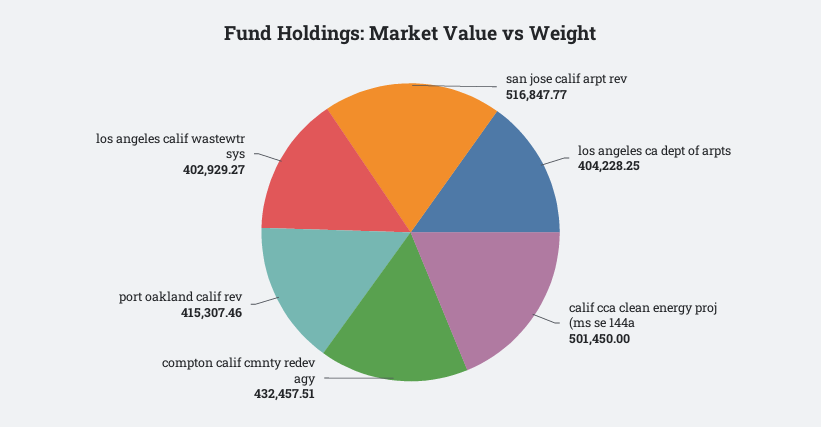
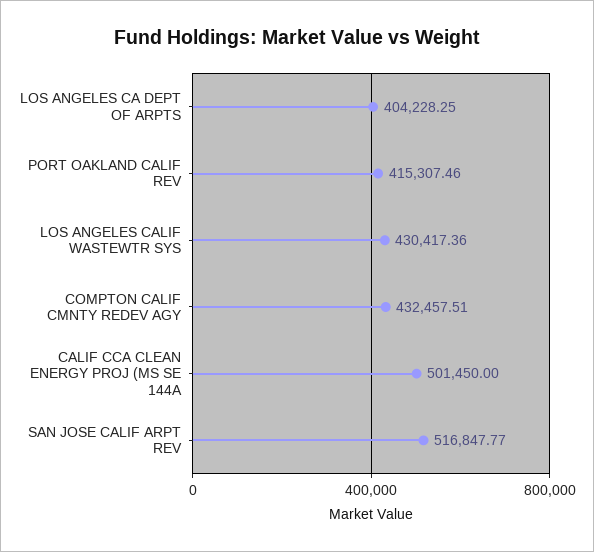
  {
    "san jose calif arpt rev": 516847.77,
    "los angeles ca dept of arpts": 404228.25,
    "calif cca clean energy proj (ms se 144a": 501450,
    "compton calif cmnty redev agy": 432457.51,
    "port oakland calif rev": 415307.46,
-   "los angeles calif wastewtr sys": 402929.27
+   "los angeles calif wastewtr sys": 430417.36
  }

